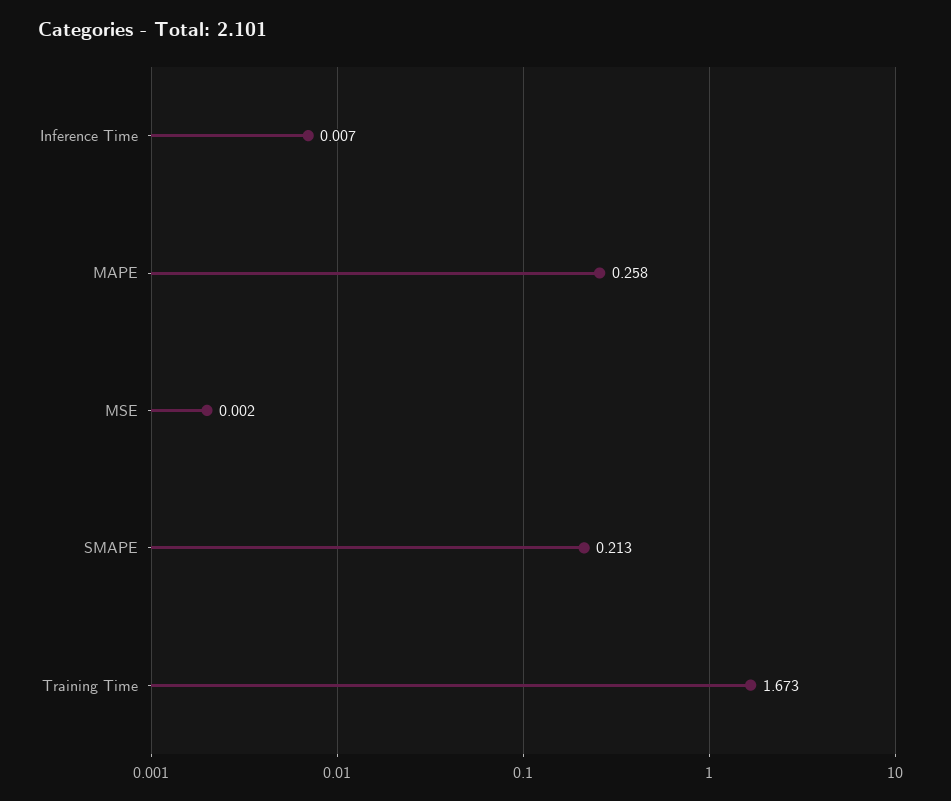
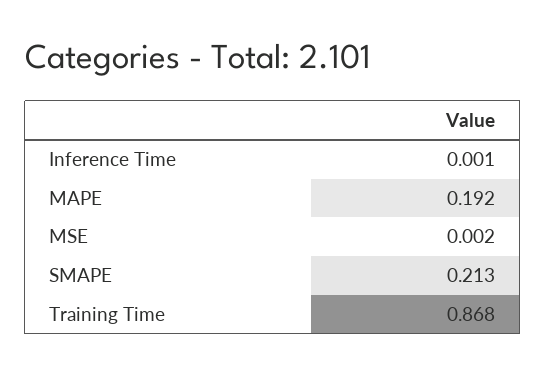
  {
-   "Inference Time": 0.007,
+   "Inference Time": 0.001,
-   "MAPE": 0.258,
+   "MAPE": 0.192,
    "MSE": 0.002,
    "SMAPE": 0.213,
-   "Training Time": 1.673
+   "Training Time": 0.868
  }

